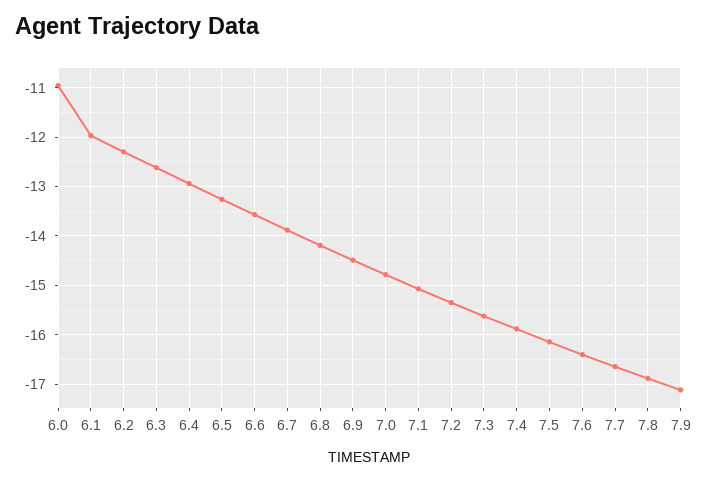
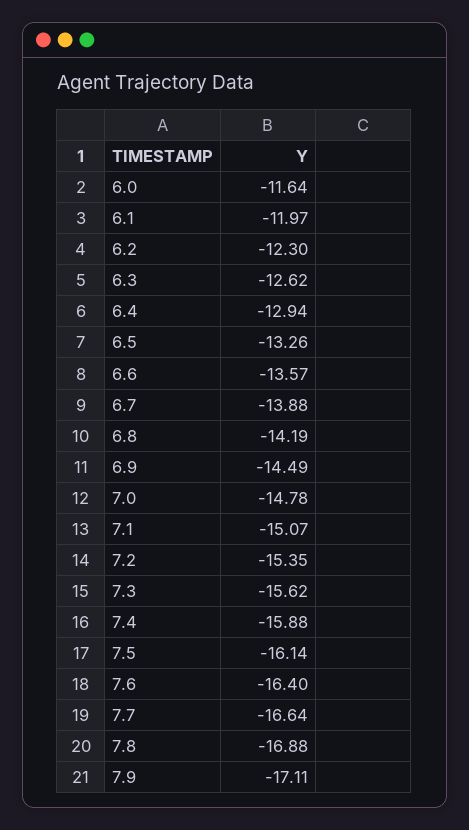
  {
-   "6.0": -11,
+   "6.0": -11.64,
    "6.1": -11.97,
    "6.2": -12.3,
    "6.3": -12.62,
    "6.4": -12.94,
    "6.5": -13.26,
    "6.6": -13.57,
    "6.7": -13.88,
    "6.8": -14.19,
    "6.9": -14.49,
    "7.0": -14.78,
    "7.1": -15.07,
    "7.2": -15.35,
    "7.3": -15.62,
    "7.4": -15.88,
    "7.5": -16.14,
    "7.6": -16.4,
    "7.7": -16.64,
    "7.8": -16.88,
    "7.9": -17.11
  }

